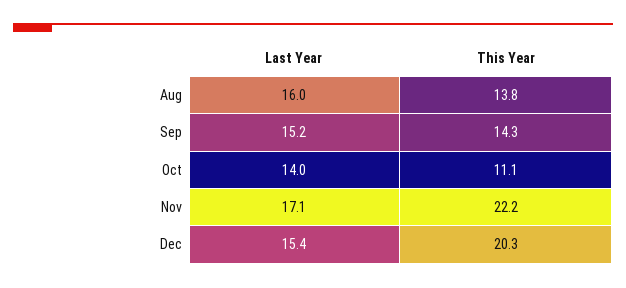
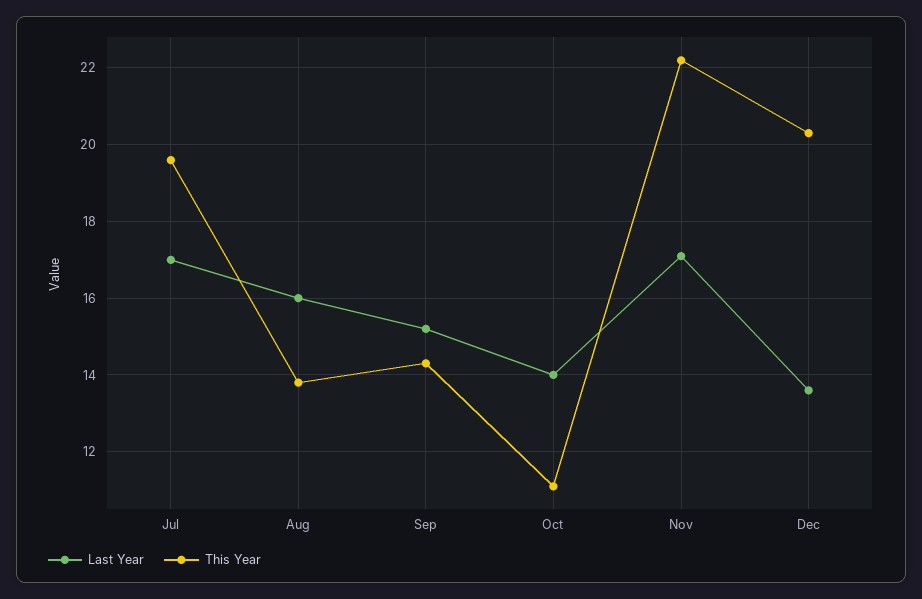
  {
    "Last Year": {
      "Aug": 16,
      "Sep": 15.2,
      "Oct": 14,
      "Nov": 17.1,
-     "Dec": 15.4
+     "Dec": 13.5,
+     "Jul": 17
    },
    "This Year": {
      "Aug": 13.8,
      "Sep": 14.3,
      "Oct": 11.1,
      "Nov": 22.2,
-     "Dec": 20.3
+     "Dec": 20.3,
+     "Jul": 19.5
    }
  }

